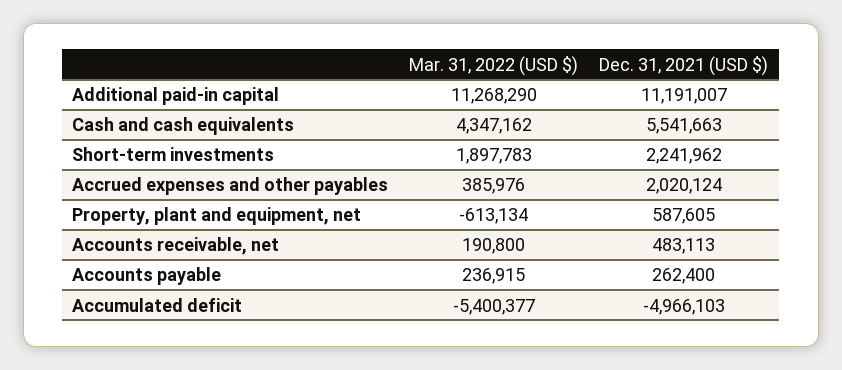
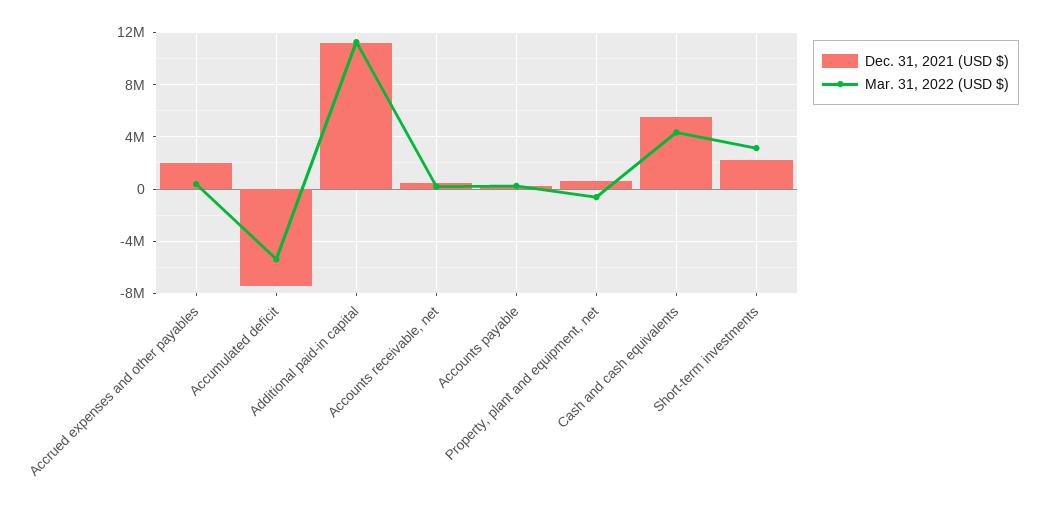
  {
    "Mar. 31, 2022 (USD $)": {
      "Additional paid-in capital": 11268290,
      "Cash and cash equivalents": 4347162,
-     "Short-term investments": 1897783,
+     "Short-term investments": 3000000,
      "Accrued expenses and other payables": 385976,
      "Property, plant and equipment, net": -613134,
      "Accounts receivable, net": 190800,
      "Accounts payable": 236915,
      "Accumulated deficit": -5400377
    },
    "Dec. 31, 2021 (USD $)": {
      "Additional paid-in capital": 11191007,
      "Cash and cash equivalents": 5541663,
      "Short-term investments": 2241962,
      "Accrued expenses and other payables": 2020124,
      "Property, plant and equipment, net": 587605,
      "Accounts receivable, net": 483113,
      "Accounts payable": 262400,
-     "Accumulated deficit": -4966103
+     "Accumulated deficit": -7500000
    }
  }

